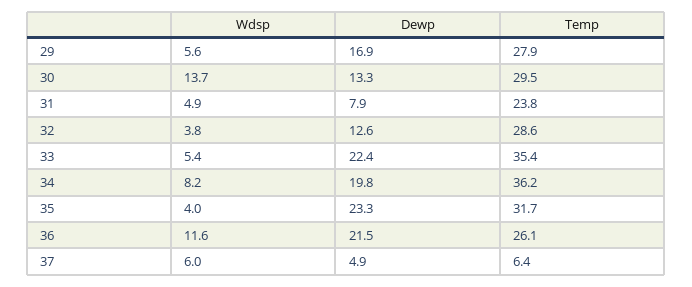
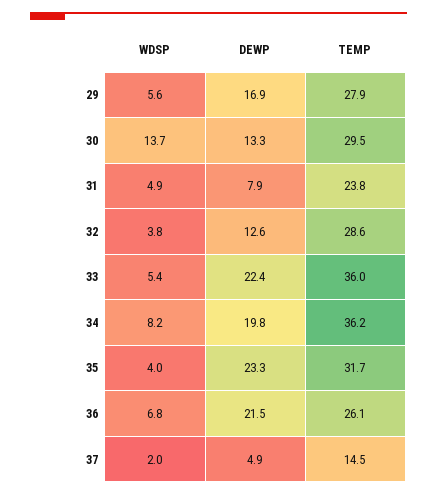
  {
    "Wdsp": {
      "29": 5.6,
      "30": 13.7,
      "31": 4.9,
      "32": 3.8,
      "33": 5.4,
      "34": 8.2,
      "35": 4,
-     "36": 11.6,
+     "36": 6.8,
-     "37": 6
+     "37": 2
    },
    "Dewp": {
      "29": 16.9,
      "30": 13.3,
      "31": 7.9,
      "32": 12.6,
      "33": 22.4,
      "34": 19.8,
      "35": 23.3,
      "36": 21.5,
      "37": 4.9
    },
    "Temp": {
      "29": 27.9,
      "30": 29.5,
      "31": 23.8,
      "32": 28.6,
-     "33": 35.4,
+     "33": 36,
      "34": 36.2,
      "35": 31.7,
      "36": 26.1,
-     "37": 6.4
+     "37": 14.5
    }
  }

